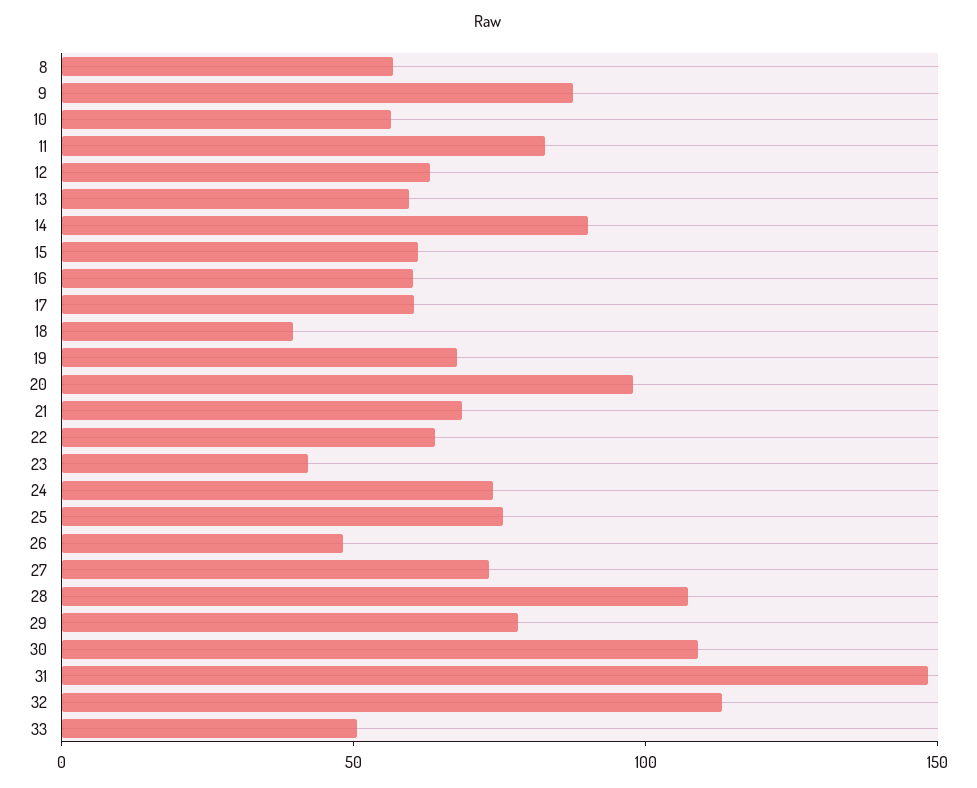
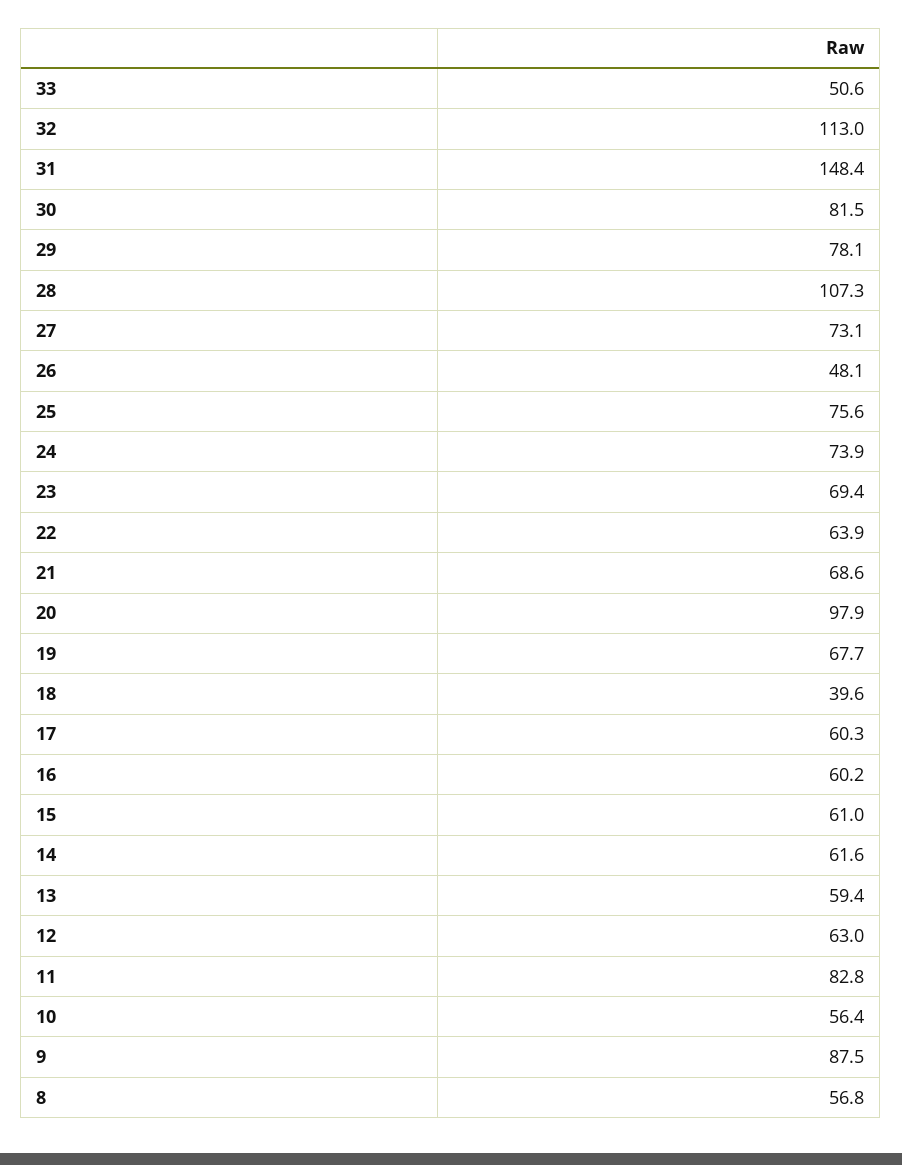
  {
    "8": 56.8,
    "9": 87.5,
    "10": 56.4,
    "11": 82.8,
    "12": 63,
    "13": 59.4,
-   "14": 90,
+   "14": 61.6,
    "15": 61,
    "16": 60.2,
    "17": 60.3,
    "18": 39.6,
    "19": 67.7,
    "20": 97.9,
    "21": 68.6,
    "22": 63.9,
-   "23": 40,
+   "23": 69.4,
    "24": 73.9,
    "25": 75.6,
    "26": 48.1,
    "27": 73.1,
    "28": 107.3,
    "29": 78.1,
-   "30": 110,
+   "30": 81.5,
    "31": 148.4,
    "32": 113,
    "33": 50.6
  }

